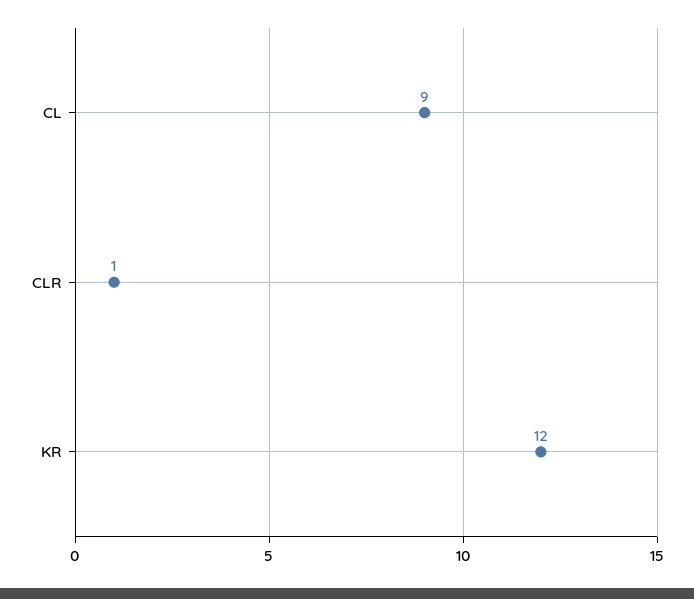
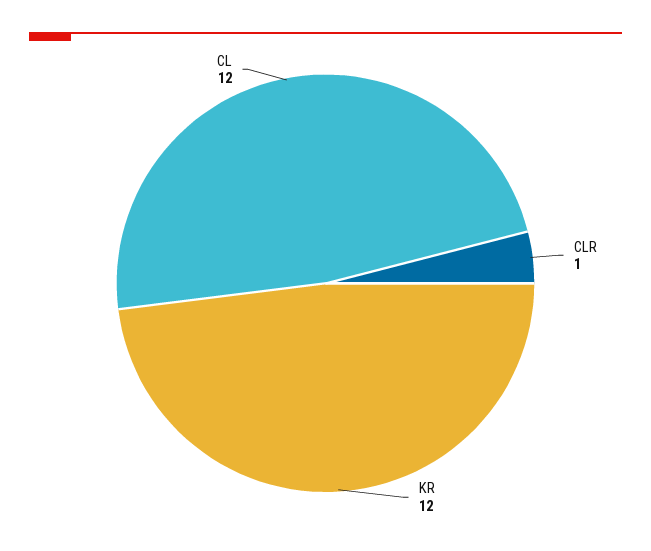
  {
-   "CL": 9,
+   "CL": 12,
    "CLR": 1,
    "KR": 12
  }

